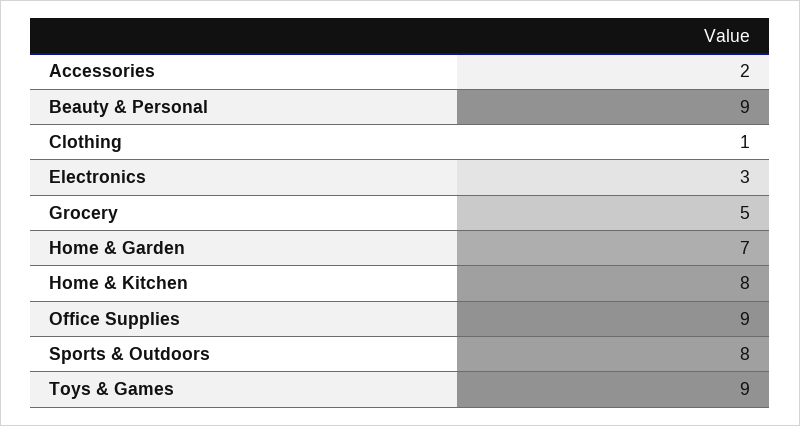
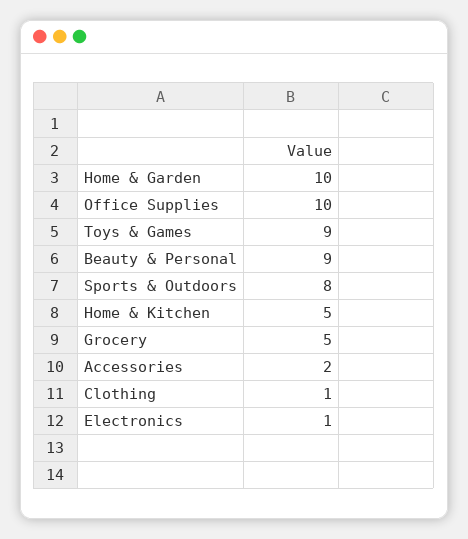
  {
    "Accessories": 2,
    "Beauty & Personal": 9,
    "Clothing": 1,
-   "Electronics": 3,
+   "Electronics": 1,
    "Grocery": 5,
-   "Home & Garden": 7,
+   "Home & Garden": 10,
-   "Home & Kitchen": 8,
+   "Home & Kitchen": 5,
-   "Office Supplies": 9,
+   "Office Supplies": 10,
    "Sports & Outdoors": 8,
    "Toys & Games": 9
  }

